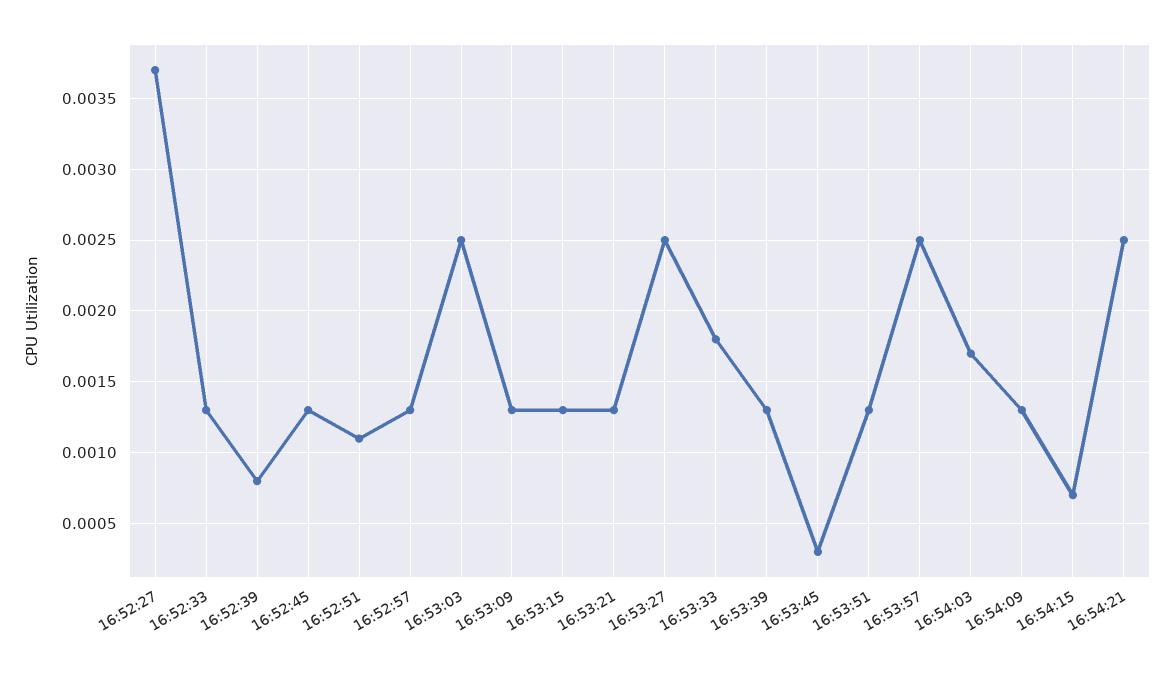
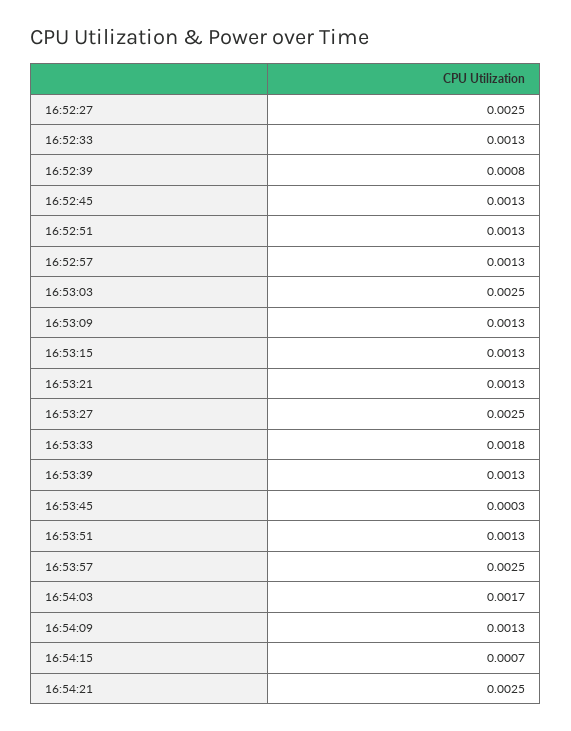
  {
-   "16:52:27": 0.0037,
+   "16:52:27": 0.0025,
    "16:52:33": 0.0013,
    "16:52:39": 0.0008,
    "16:52:45": 0.0013,
-   "16:52:51": 0.0011,
+   "16:52:51": 0.0013,
    "16:52:57": 0.0013,
    "16:53:03": 0.0025,
    "16:53:09": 0.0013,
    "16:53:15": 0.0013,
    "16:53:21": 0.0013,
    "16:53:27": 0.0025,
    "16:53:33": 0.0018,
    "16:53:39": 0.0013,
    "16:53:45": 0.0003,
    "16:53:51": 0.0013,
    "16:53:57": 0.0025,
    "16:54:03": 0.0017,
    "16:54:09": 0.0013,
    "16:54:15": 0.0007,
    "16:54:21": 0.0025
  }

